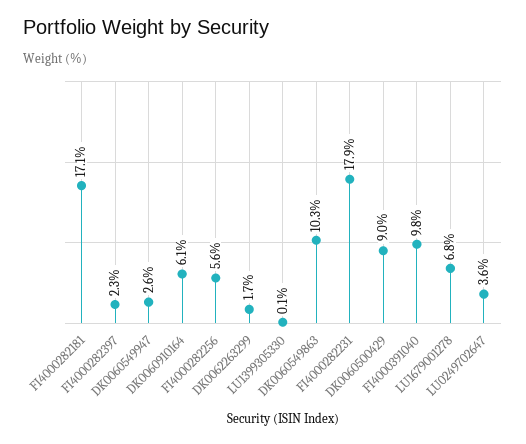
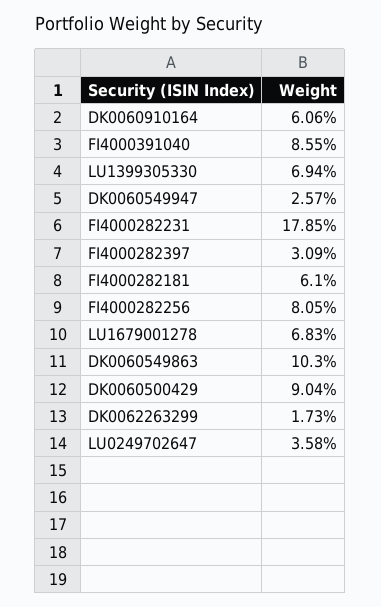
  {
-   "FI4000282181": 17.1,
+   "FI4000282181": 6.1,
-   "FI4000282397": 2.3,
+   "FI4000282397": 3.09,
    "DK0060549947": 2.57,
    "DK0060910164": 6.06,
-   "FI4000282256": 5.6,
+   "FI4000282256": 8.05,
    "DK0062263299": 1.73,
-   "LU1399305330": 0.1,
+   "LU1399305330": 6.94,
    "DK0060549863": 10.3,
    "FI4000282231": 17.85,
    "DK0060500429": 9.04,
-   "FI4000391040": 9.8,
+   "FI4000391040": 8.55,
    "LU1679001278": 6.83,
    "LU0249702647": 3.58
  }

